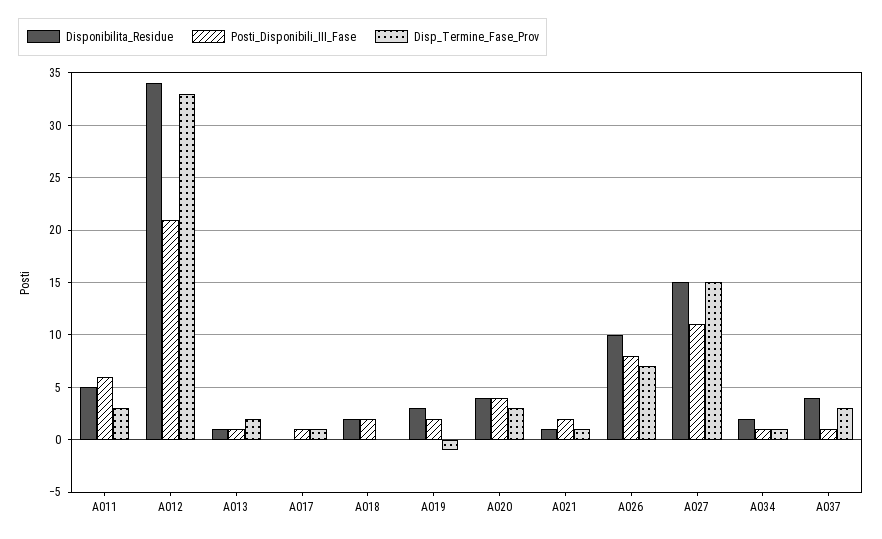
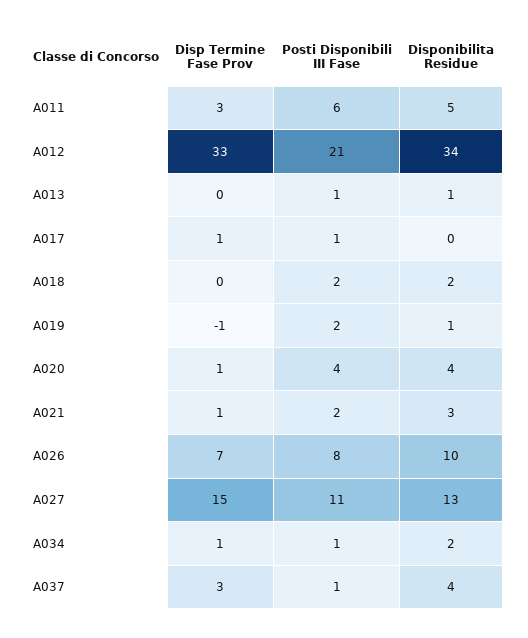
  {
    "Disponibilita_Residue": {
      "A011": 5,
      "A012": 34,
      "A013": 1,
      "A017": 0,
      "A018": 2,
-     "A019": 3,
+     "A019": 1,
      "A020": 4,
-     "A021": 1,
+     "A021": 3,
      "A026": 10,
-     "A027": 15,
+     "A027": 13,
      "A034": 2,
      "A037": 4
    },
    "Posti_Disponibili_III_Fase": {
      "A011": 6,
      "A012": 21,
      "A013": 1,
      "A017": 1,
      "A018": 2,
      "A019": 2,
      "A020": 4,
      "A021": 2,
      "A026": 8,
      "A027": 11,
      "A034": 1,
      "A037": 1
    },
    "Disp_Termine_Fase_Prov": {
      "A011": 3,
      "A012": 33,
-     "A013": 2,
+     "A013": 0,
      "A017": 1,
      "A018": 0,
      "A019": -1,
-     "A020": 3,
+     "A020": 1,
      "A021": 1,
      "A026": 7,
      "A027": 15,
      "A034": 1,
      "A037": 3
    }
  }

